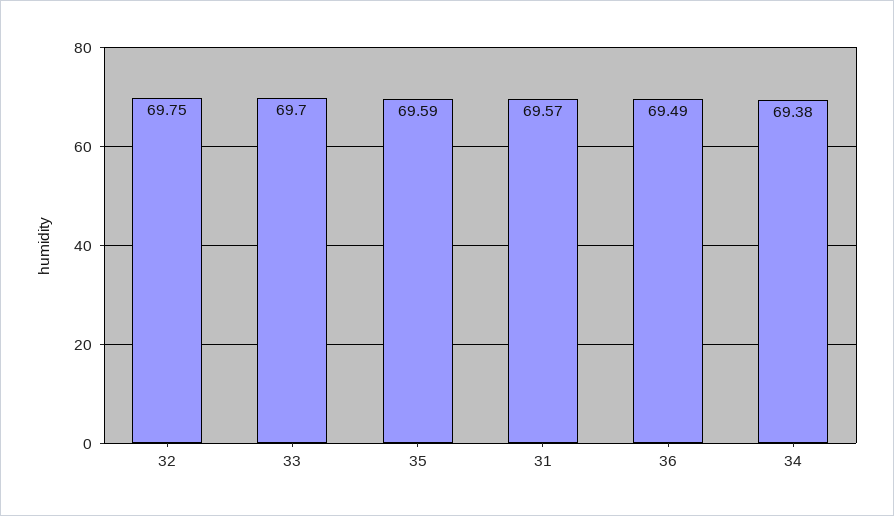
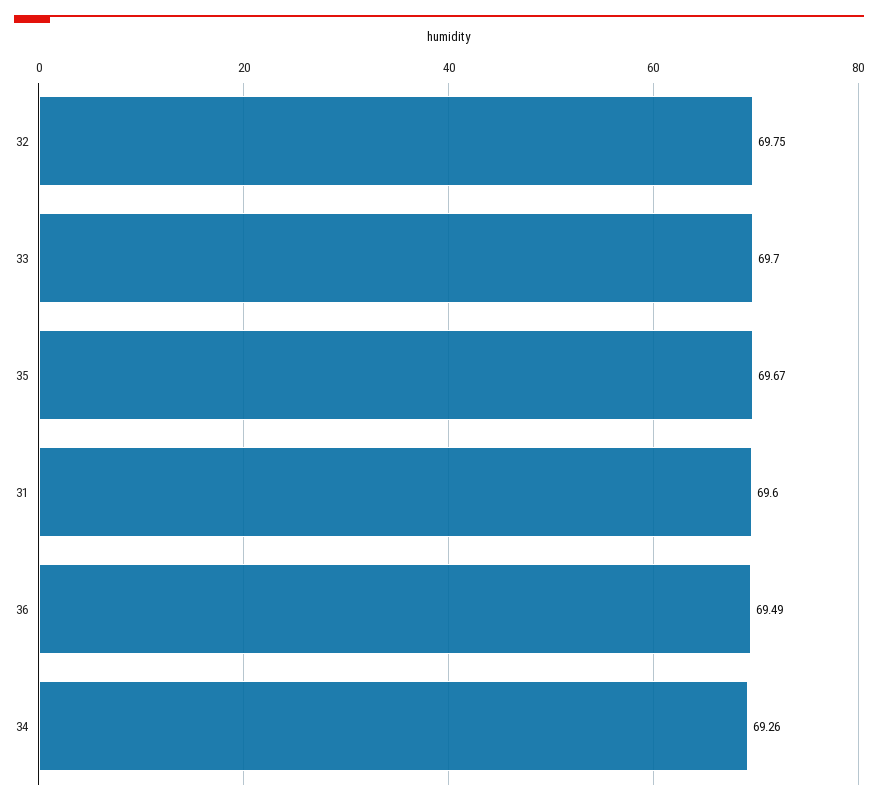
  {
    "32": 69.75,
    "33": 69.7,
-   "35": 69.59,
+   "35": 69.67,
-   "31": 69.57,
+   "31": 69.6,
    "36": 69.49,
-   "34": 69.38
+   "34": 69.26
  }

